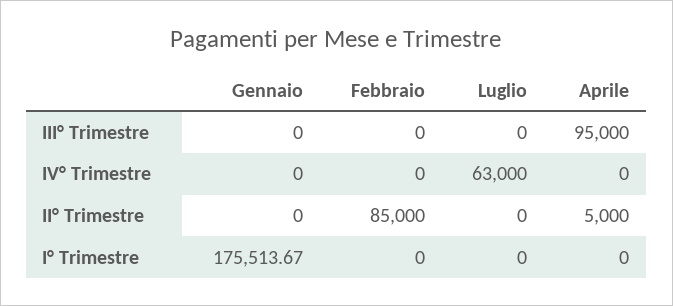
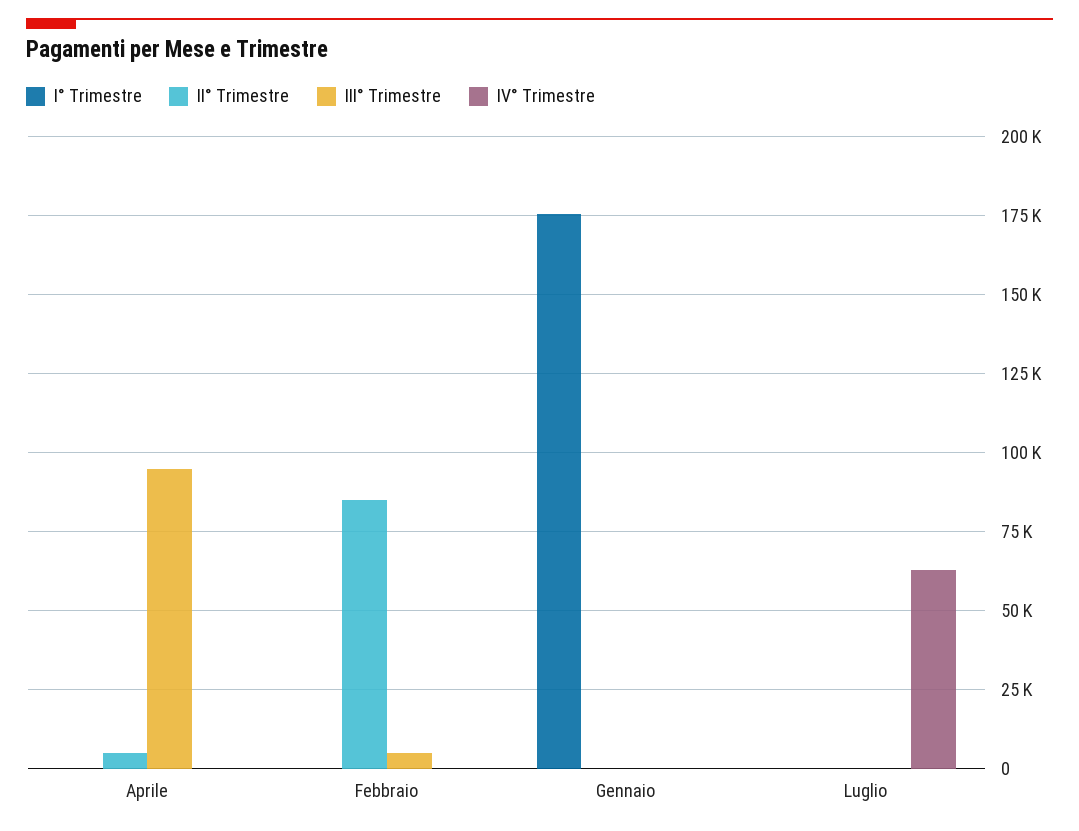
  {
    "III° Trimestre": {
      "Gennaio": 0,
-     "Febbraio": 0,
+     "Febbraio": 5000,
      "Luglio": 0,
      "Aprile": 95000
    },
    "IV° Trimestre": {
      "Gennaio": 0,
      "Febbraio": 0,
      "Luglio": 63000,
      "Aprile": 0
    },
    "II° Trimestre": {
      "Gennaio": 0,
      "Febbraio": 85000,
      "Luglio": 0,
      "Aprile": 5000
    },
    "I° Trimestre": {
      "Gennaio": 175513.67,
      "Febbraio": 0,
      "Luglio": 0,
      "Aprile": 0
    }
  }

